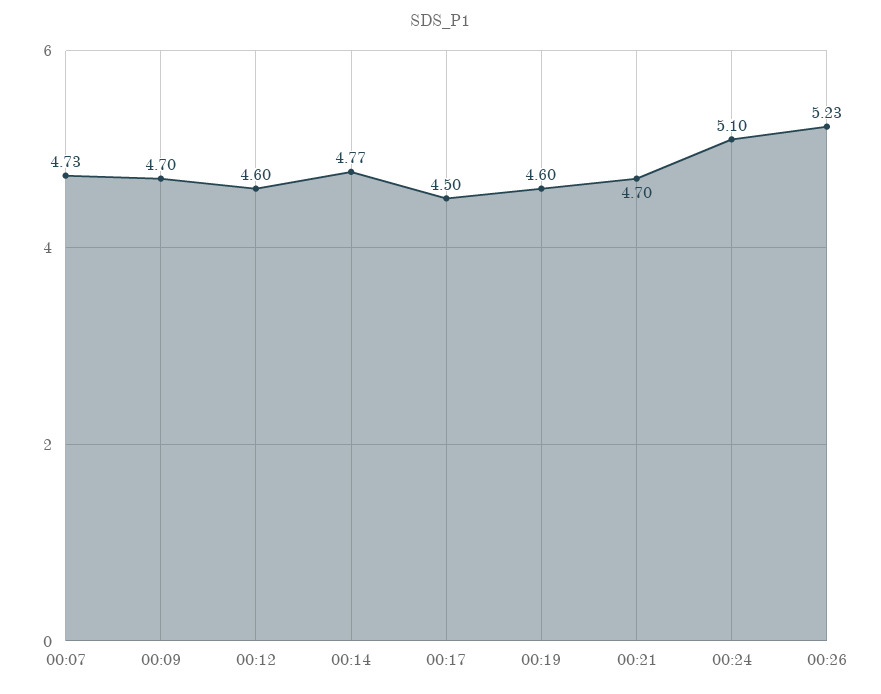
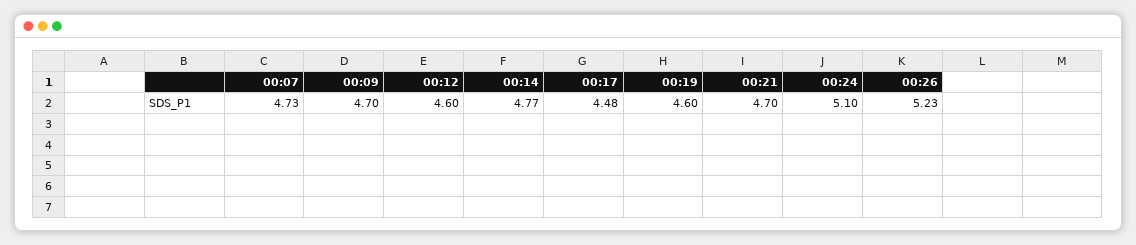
  {
    "00:07": 4.73,
    "00:09": 4.7,
    "00:12": 4.6,
    "00:14": 4.77,
-   "00:17": 4.5,
+   "00:17": 4.48,
    "00:19": 4.6,
    "00:21": 4.7,
    "00:24": 5.1,
    "00:26": 5.23
  }

